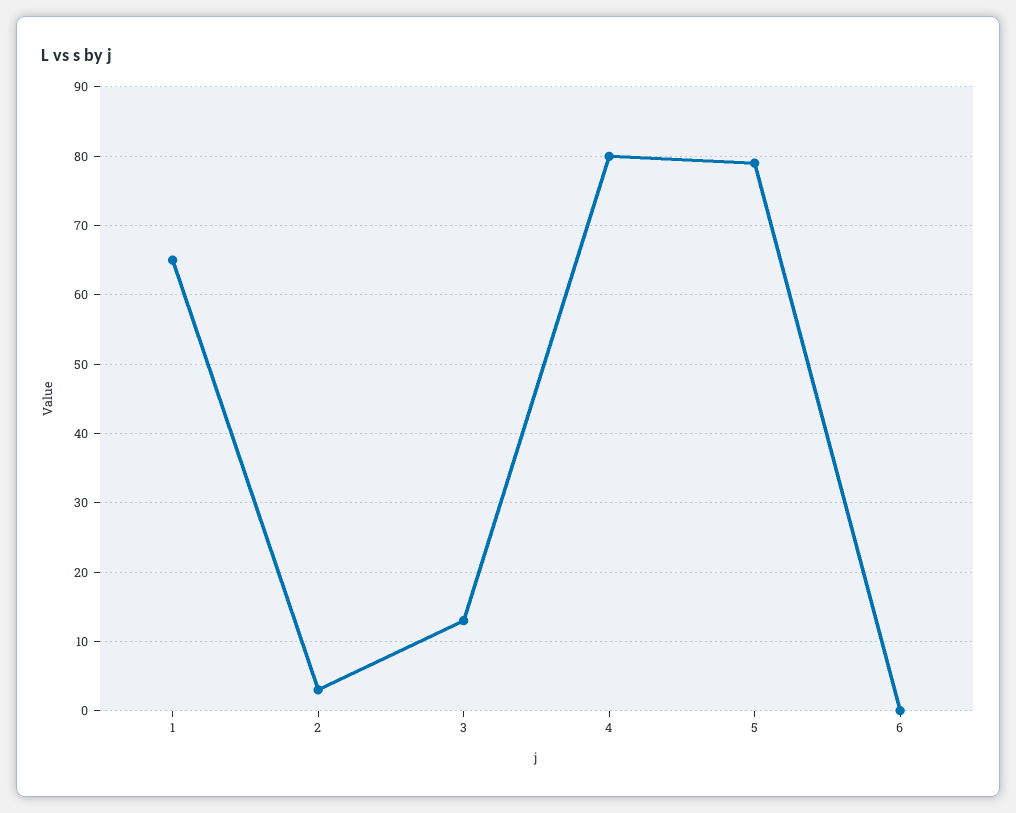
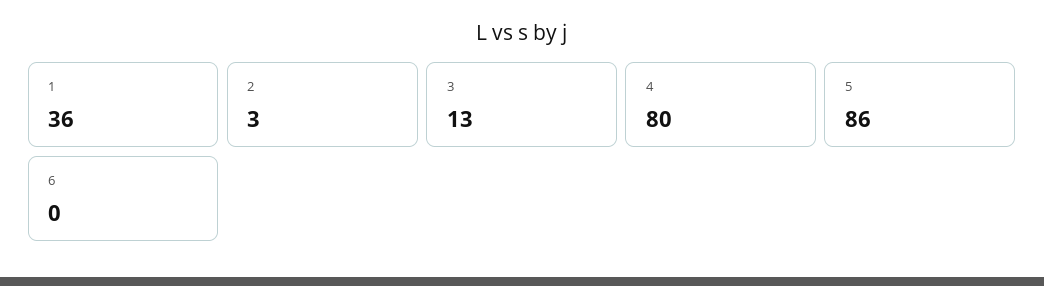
  {
-   "1": 65,
+   "1": 36,
    "2": 3,
    "3": 13,
    "4": 80,
-   "5": 79,
+   "5": 86,
    "6": 0
  }

